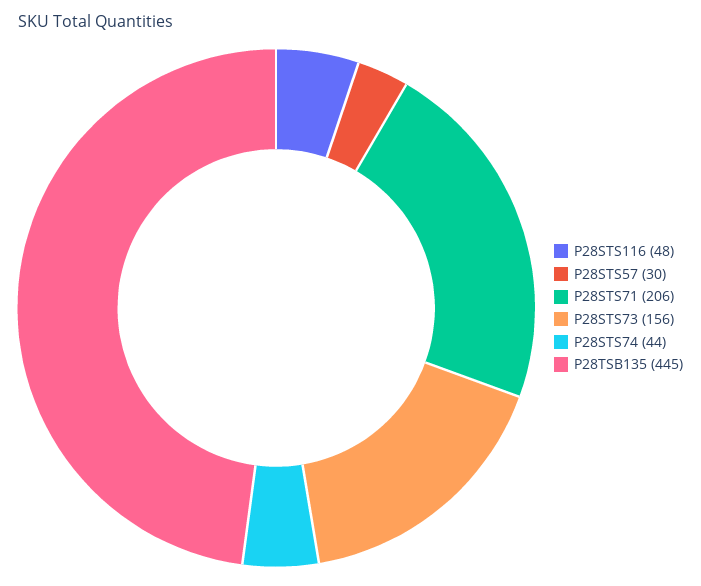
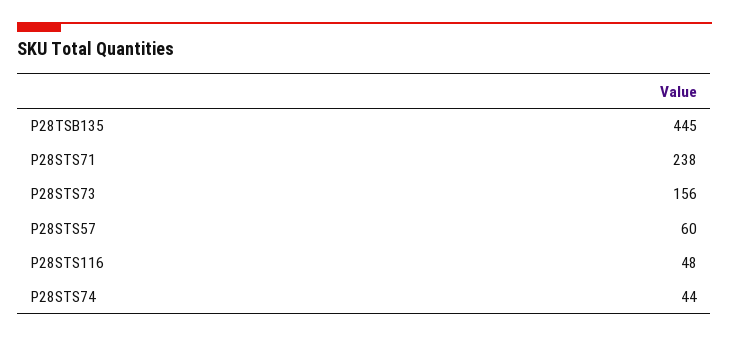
  {
    "P28STS116": 48,
-   "P28STS57": 30,
+   "P28STS57": 60,
-   "P28STS71": 206,
+   "P28STS71": 238,
    "P28STS73": 156,
    "P28STS74": 44,
    "P28TSB135": 445
  }

